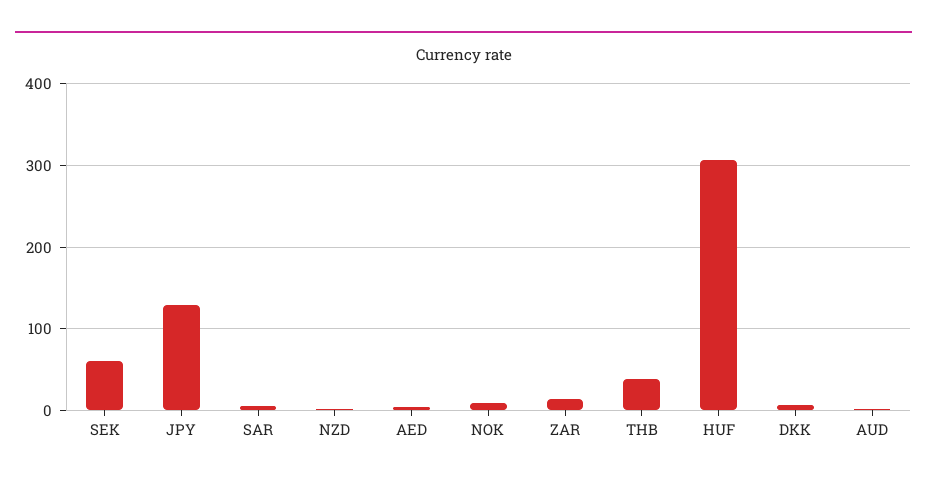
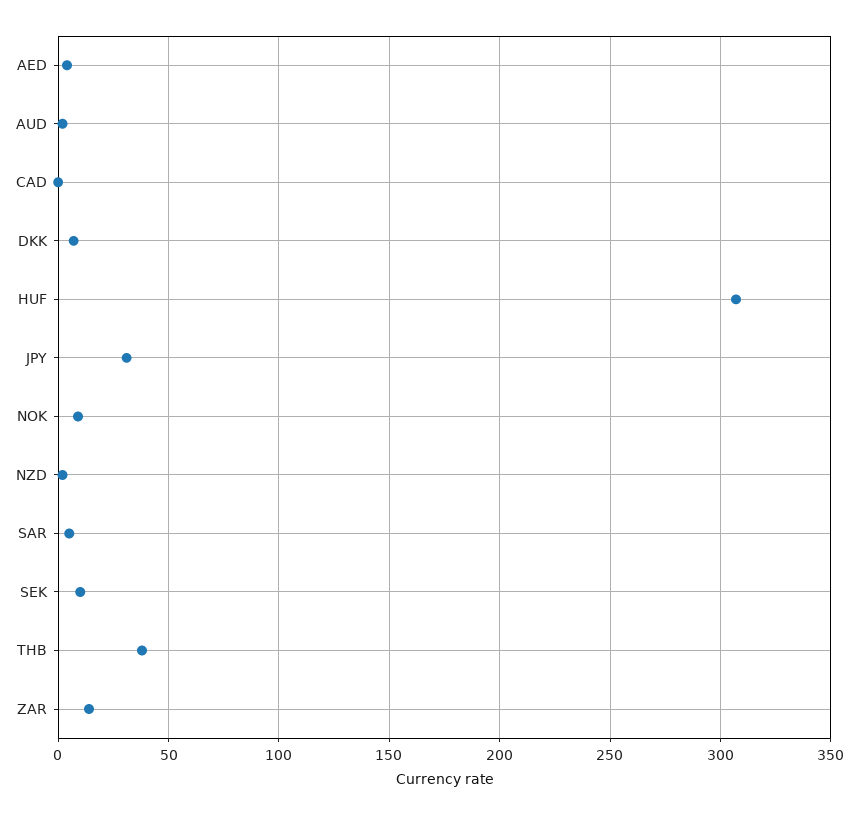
  {
-   "SEK": 60,
+   "SEK": 10,
-   "JPY": 130,
+   "JPY": 30,
    "SAR": 5,
    "NZD": 0,
    "AED": 5,
    "NOK": 10,
    "ZAR": 15,
    "THB": 40,
    "HUF": 305,
    "DKK": 5,
-   "AUD": 0
+   "AUD": 0,
+   "CAD": 0
  }

